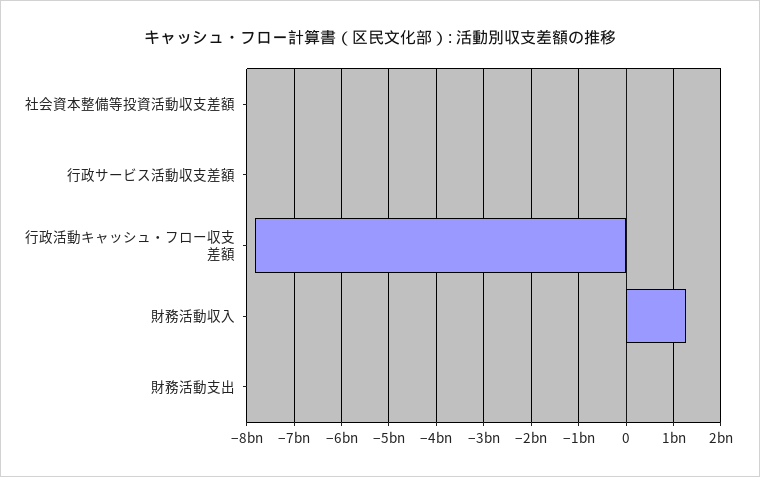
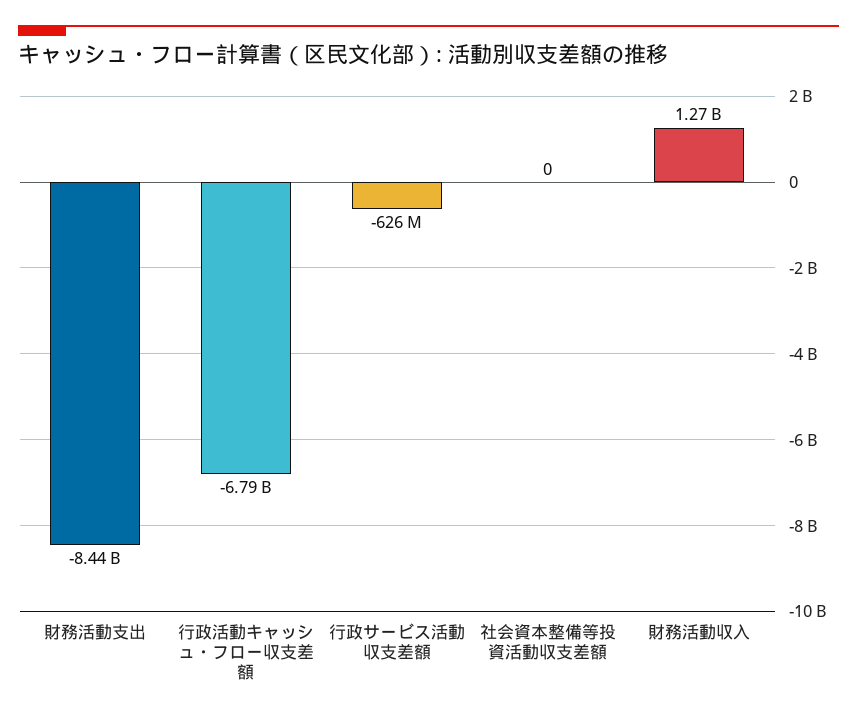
  {
    "社会資本整備等投資活動収支差額": 0,
-   "行政サービス活動収支差額": 0,
+   "行政サービス活動収支差額": -626000000,
-   "行政活動キャッシュ・フロー収支差額": -7800000000,
+   "行政活動キャッシュ・フロー収支差額": -6790000000,
    "財務活動収入": 1270000000,
-   "財務活動支出": 0
+   "財務活動支出": -8440000000
  }

